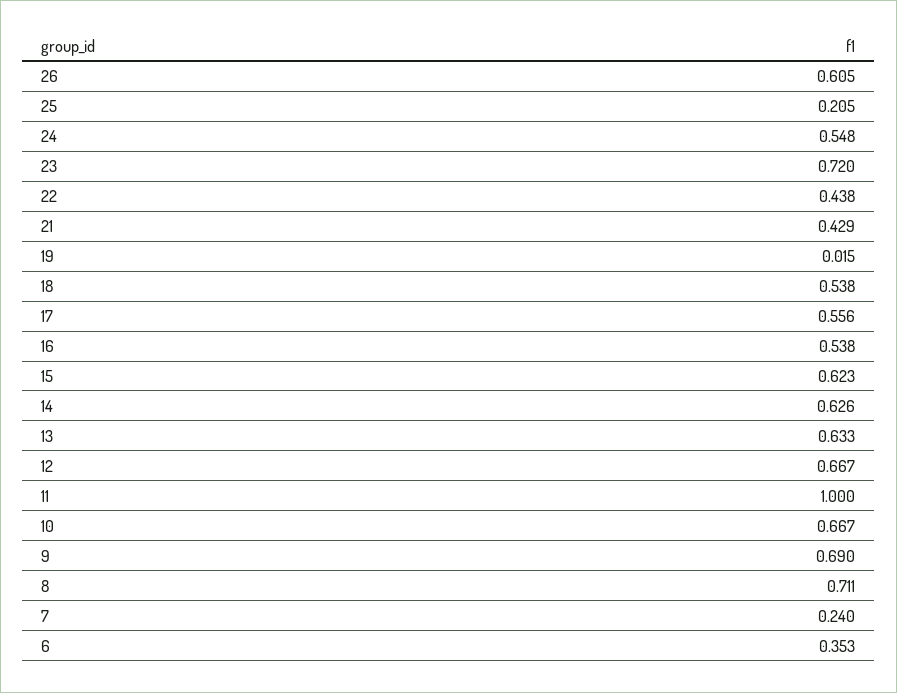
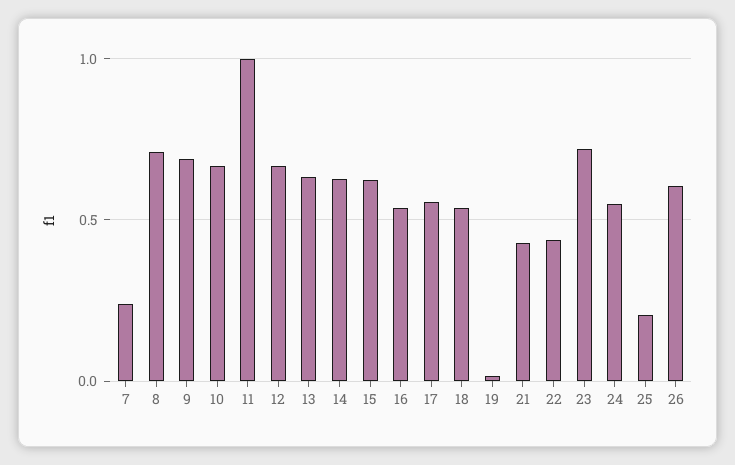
  {
    "26": 0.605,
    "25": 0.205,
    "24": 0.548,
    "23": 0.72,
    "22": 0.438,
    "21": 0.429,
    "19": 0.015,
    "18": 0.538,
    "17": 0.556,
    "16": 0.538,
    "15": 0.623,
    "14": 0.626,
    "13": 0.633,
    "12": 0.667,
    "11": 1,
    "10": 0.667,
    "9": 0.69,
    "8": 0.711,
-   "7": 0.24,
+   "7": 0.24
-   "6": 0.353
  }

